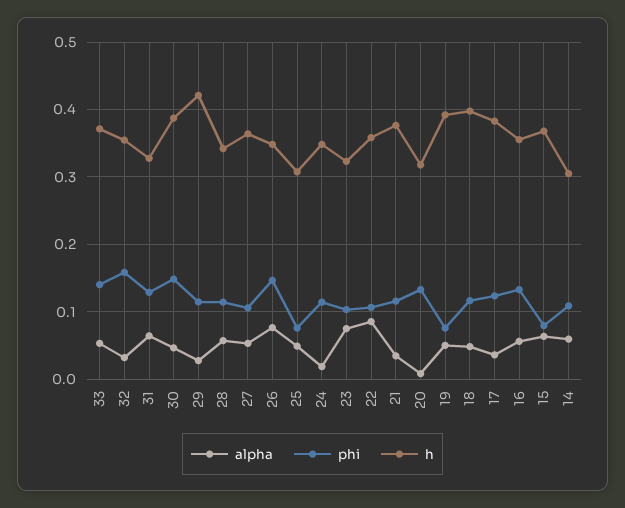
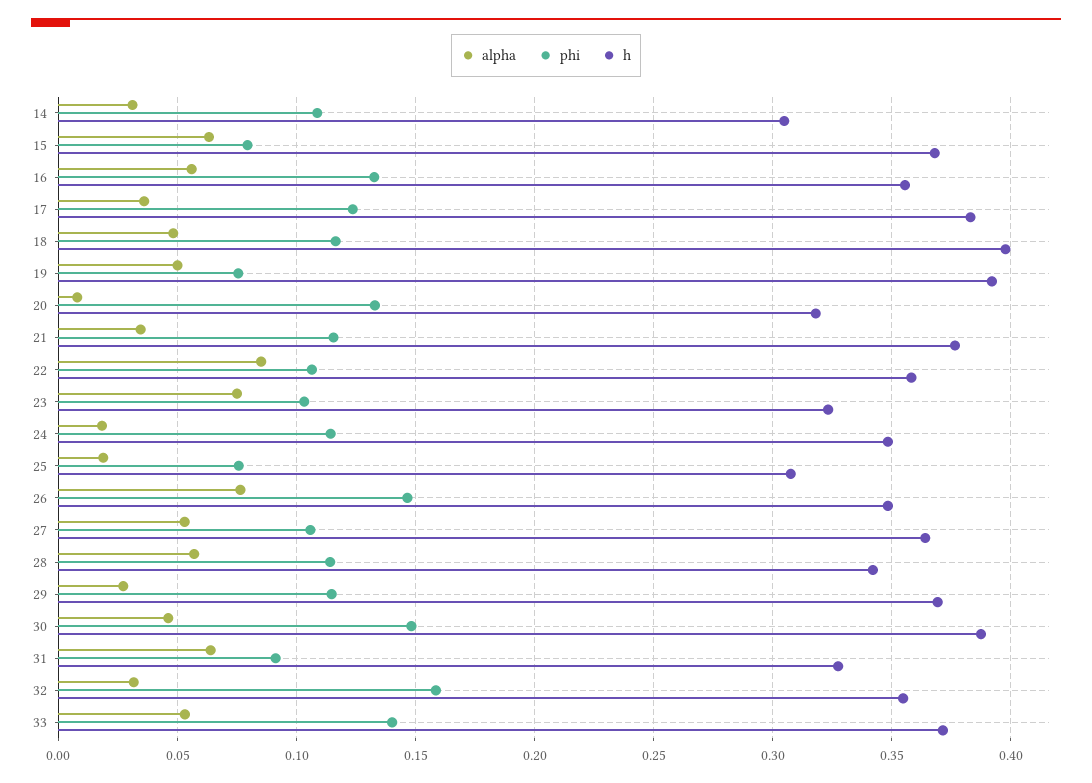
  {
    "alpha": {
      "33": 0.055,
      "32": 0.03,
      "31": 0.065,
      "30": 0.045,
      "29": 0.025,
      "28": 0.055,
      "27": 0.055,
      "26": 0.075,
-     "25": 0.05,
+     "25": 0.02,
      "24": 0.02,
      "23": 0.075,
      "22": 0.085,
      "21": 0.035,
      "20": 0.01,
      "19": 0.05,
      "18": 0.05,
      "17": 0.035,
      "16": 0.055,
      "15": 0.065,
-     "14": 0.06
+     "14": 0.03
    },
    "phi": {
      "33": 0.14,
      "32": 0.16,
-     "31": 0.13,
+     "31": 0.09,
      "30": 0.15,
      "29": 0.115,
      "28": 0.115,
      "27": 0.105,
      "26": 0.145,
      "25": 0.075,
      "24": 0.115,
      "23": 0.105,
      "22": 0.105,
      "21": 0.115,
      "20": 0.135,
      "19": 0.075,
      "18": 0.115,
      "17": 0.125,
      "16": 0.135,
      "15": 0.08,
      "14": 0.11
    },
    "h": {
      "33": 0.37,
      "32": 0.355,
      "31": 0.325,
      "30": 0.385,
-     "29": 0.42,
+     "29": 0.37,
      "28": 0.34,
      "27": 0.365,
      "26": 0.35,
      "25": 0.31,
      "24": 0.35,
      "23": 0.325,
      "22": 0.36,
      "21": 0.375,
      "20": 0.32,
      "19": 0.39,
      "18": 0.4,
      "17": 0.385,
      "16": 0.355,
      "15": 0.37,
      "14": 0.305
    }
  }

